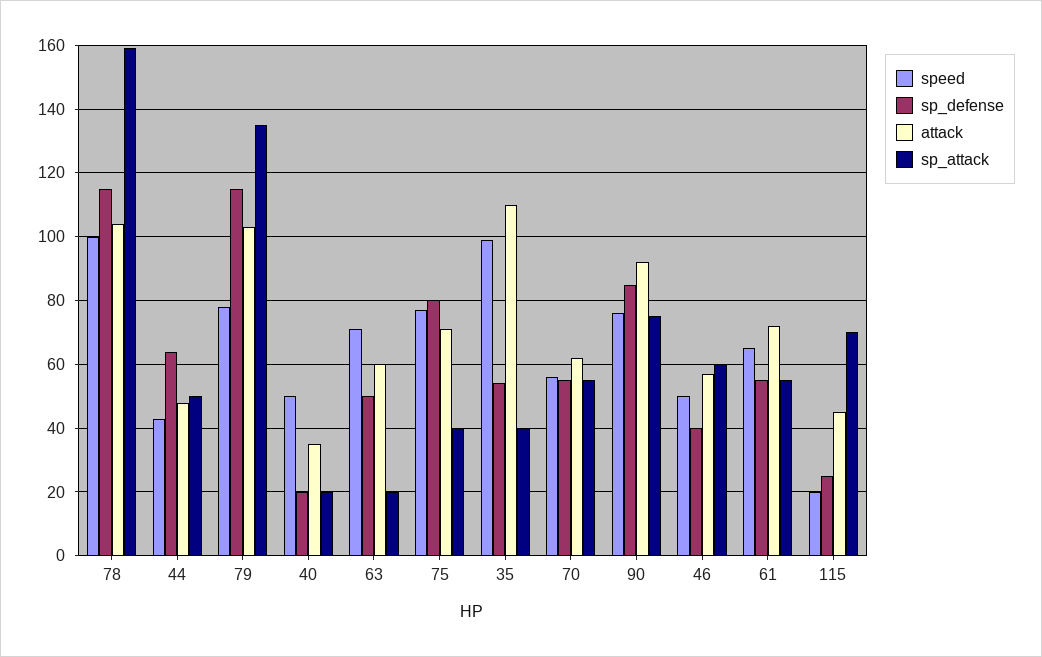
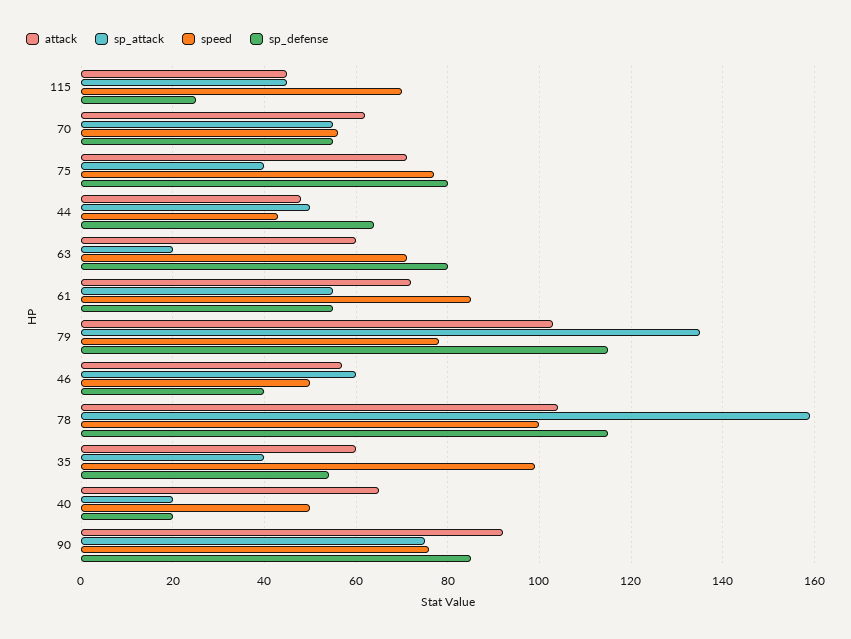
  {
    "speed": {
      "78": 100,
      "44": 45,
      "79": 80,
      "40": 50,
      "63": 70,
      "75": 75,
      "35": 100,
      "70": 55,
      "90": 75,
      "46": 50,
-     "61": 65,
+     "61": 85,
-     "115": 20
+     "115": 70
    },
    "sp_defense": {
      "78": 115,
      "44": 65,
      "79": 115,
      "40": 20,
-     "63": 50,
+     "63": 80,
      "75": 80,
      "35": 55,
      "70": 55,
      "90": 85,
      "46": 40,
      "61": 55,
      "115": 25
    },
    "attack": {
      "78": 105,
      "44": 50,
      "79": 105,
-     "40": 35,
+     "40": 65,
      "63": 60,
      "75": 70,
-     "35": 110,
+     "35": 60,
      "70": 60,
      "90": 90,
      "46": 55,
      "61": 70,
      "115": 45
    },
    "sp_attack": {
      "78": 160,
      "44": 50,
      "79": 135,
      "40": 20,
      "63": 20,
      "75": 40,
      "35": 40,
      "70": 55,
      "90": 75,
      "46": 60,
      "61": 55,
-     "115": 70
+     "115": 45
    }
  }

